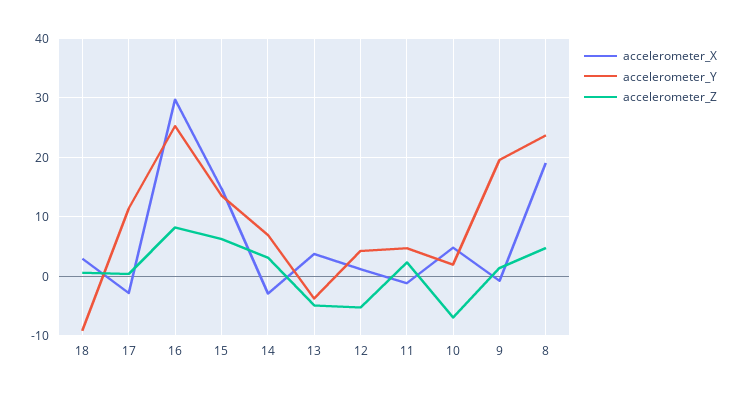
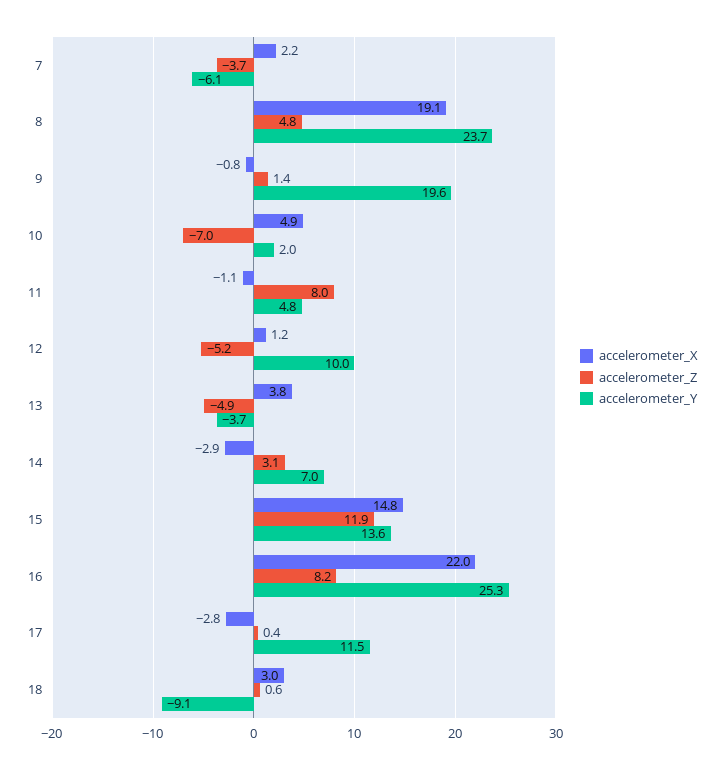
  {
    "accelerometer_X": {
      "18": 3,
      "17": -2.8,
-     "16": 30,
+     "16": 22,
      "15": 14.8,
      "14": -2.9,
      "13": 3.8,
      "12": 1.2,
      "11": -1.1,
      "10": 4.9,
      "9": -0.8,
-     "8": 19.1
+     "8": 19.1,
+     "7": 2.2
    },
    "accelerometer_Y": {
      "18": -9.1,
      "17": 11.5,
      "16": 25.3,
      "15": 13.6,
      "14": 7,
      "13": -3.7,
-     "12": 4,
+     "12": 10,
      "11": 4.8,
      "10": 2,
      "9": 19.6,
-     "8": 23.7
+     "8": 23.7,
+     "7": -6.1
    },
    "accelerometer_Z": {
      "18": 0.6,
      "17": 0.4,
      "16": 8.2,
-     "15": 6,
+     "15": 11.9,
      "14": 3.1,
      "13": -4.9,
      "12": -5.2,
-     "11": 2,
+     "11": 8,
      "10": -7,
      "9": 1.4,
-     "8": 4.8
+     "8": 4.8,
+     "7": -3.7
    }
  }

